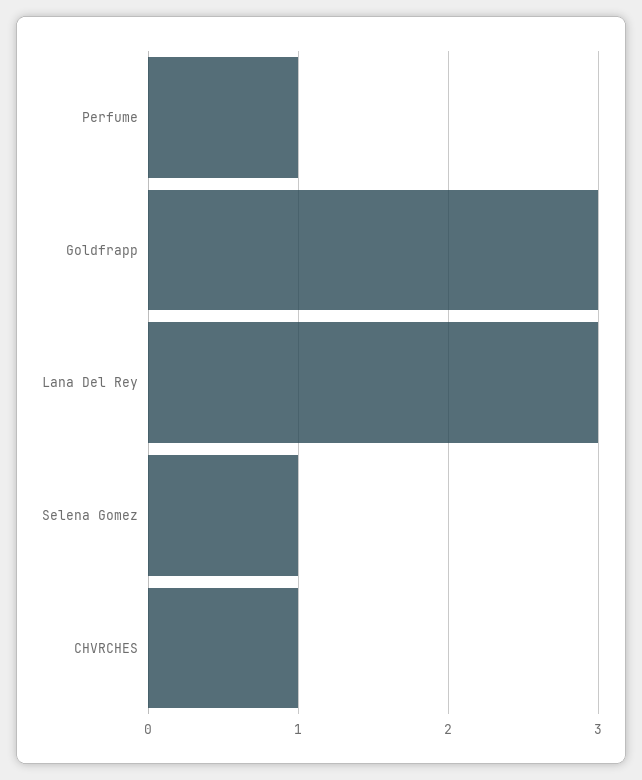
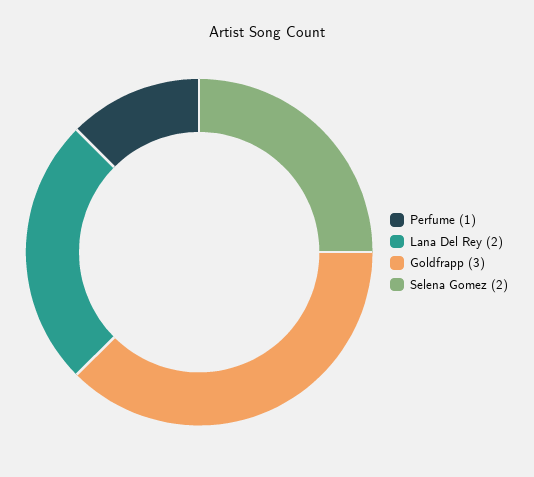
  {
    "Perfume": 1,
    "Goldfrapp": 3,
-   "Lana Del Rey": 3,
+   "Lana Del Rey": 2,
-   "Selena Gomez": 1,
+   "Selena Gomez": 2
-   "CHVRCHES": 1
  }

